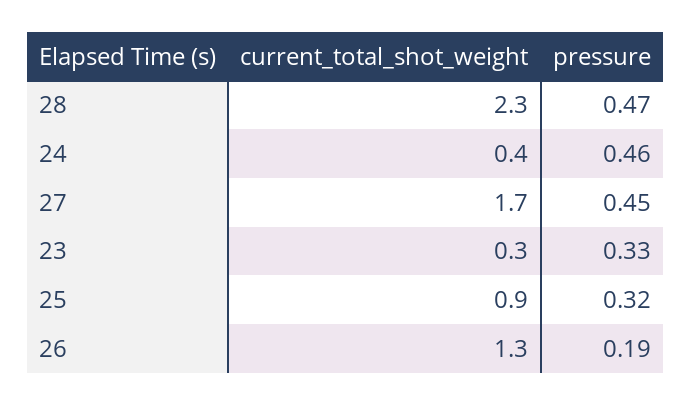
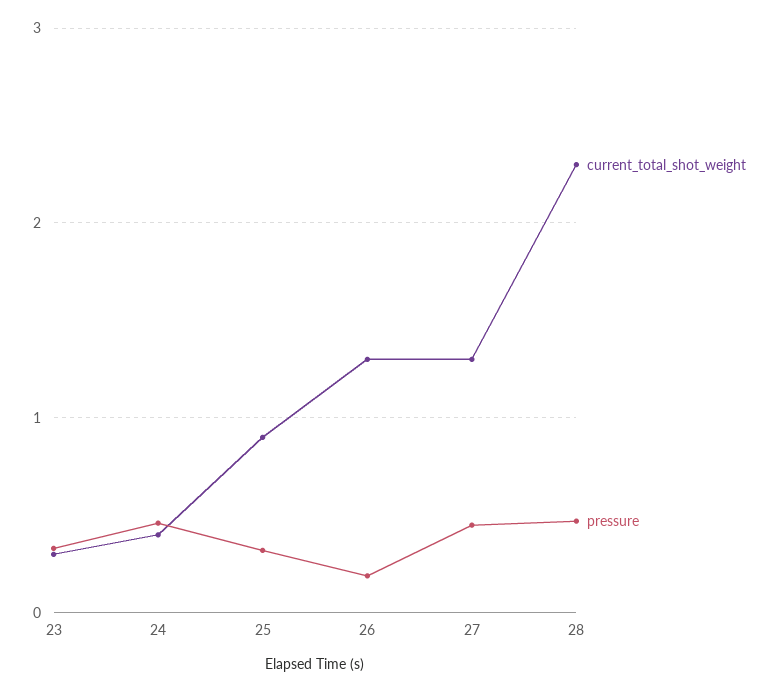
  {
    "current_total_shot_weight": {
      "28": 2.3,
      "24": 0.4,
-     "27": 1.7,
+     "27": 1.3,
      "23": 0.3,
      "25": 0.9,
      "26": 1.3
    },
    "pressure": {
      "28": 0.47,
      "24": 0.46,
      "27": 0.45,
      "23": 0.33,
      "25": 0.32,
      "26": 0.19
    }
  }

